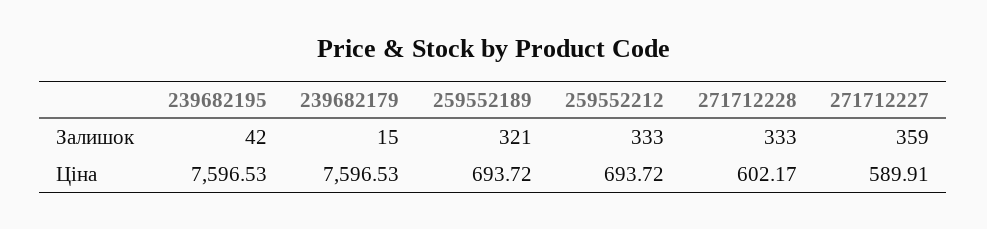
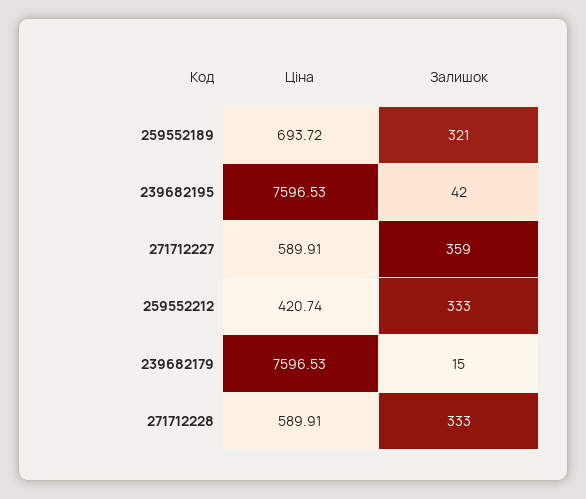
  {
    "239682195": {
      "Залишок": 42,
      "Ціна": 7596.53
    },
    "239682179": {
      "Залишок": 15,
      "Ціна": 7596.53
    },
    "259552189": {
      "Залишок": 321,
      "Ціна": 693.72
    },
    "259552212": {
      "Залишок": 333,
-     "Ціна": 693.72
+     "Ціна": 420.74
    },
    "271712228": {
      "Залишок": 333,
-     "Ціна": 602.17
+     "Ціна": 589.91
    },
    "271712227": {
      "Залишок": 359,
      "Ціна": 589.91
    }
  }

